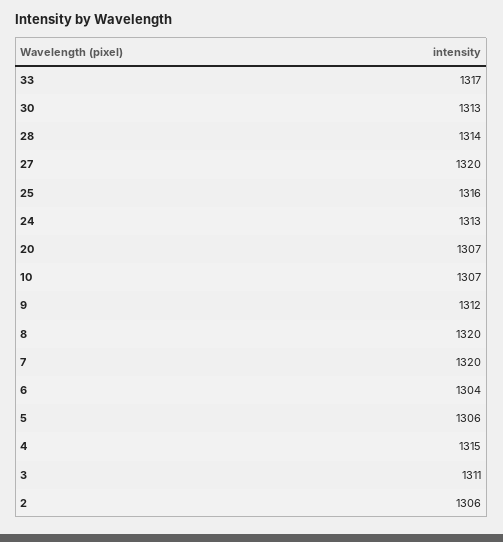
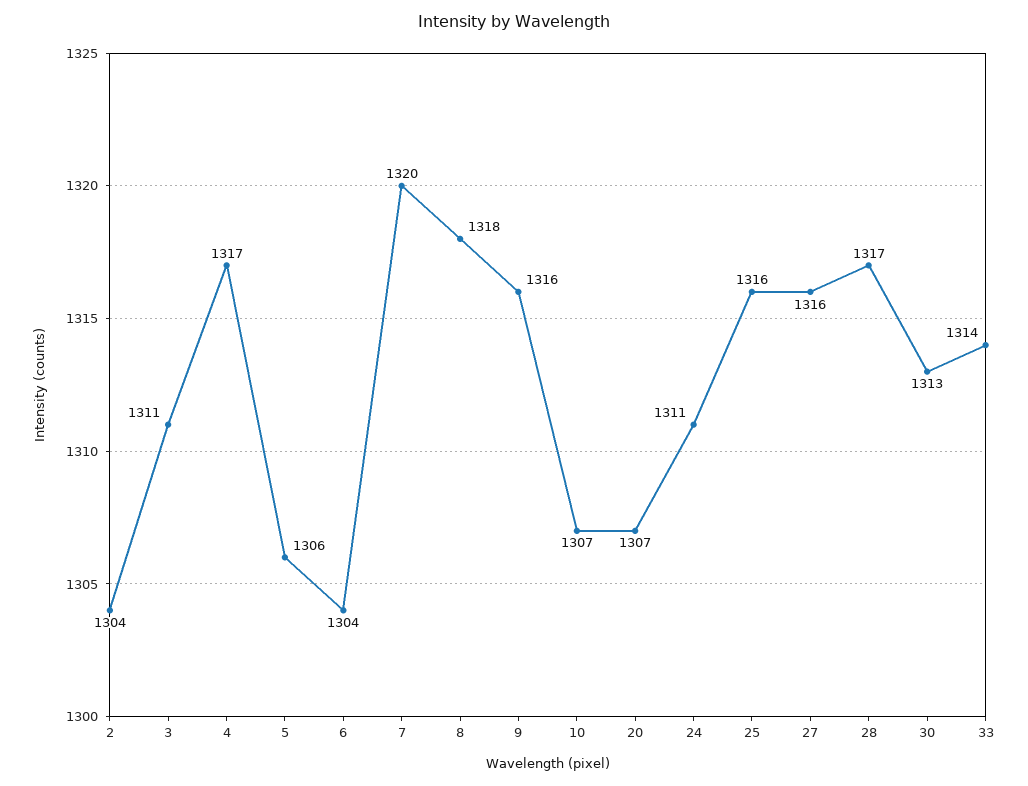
  {
-   "33": 1317,
+   "33": 1314,
    "30": 1313,
-   "28": 1314,
+   "28": 1317,
-   "27": 1320,
+   "27": 1316,
    "25": 1316,
-   "24": 1313,
+   "24": 1311,
    "20": 1307,
    "10": 1307,
-   "9": 1312,
+   "9": 1316,
-   "8": 1320,
+   "8": 1318,
    "7": 1320,
    "6": 1304,
    "5": 1306,
-   "4": 1315,
+   "4": 1317,
    "3": 1311,
-   "2": 1306
+   "2": 1304
  }

